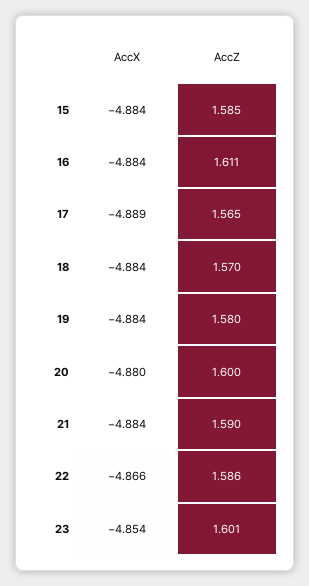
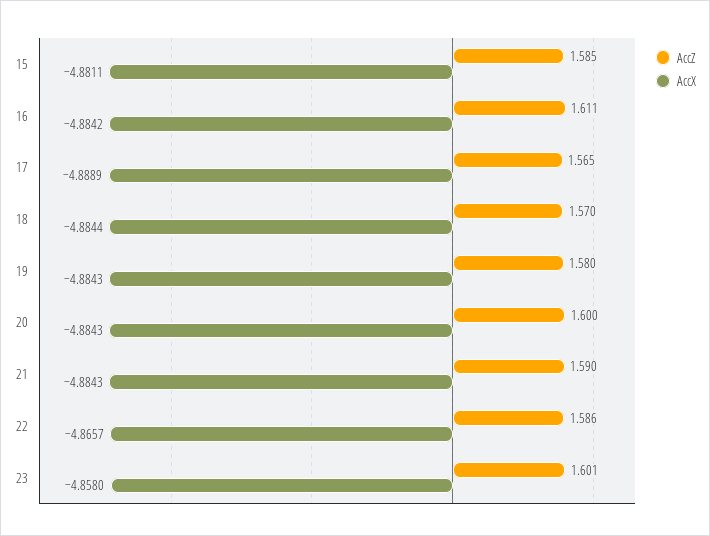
  {
    "AccX": {
-     "15": -4.884,
+     "15": -4.8811,
      "16": -4.8842,
      "17": -4.8889,
      "18": -4.8844,
      "19": -4.8843,
-     "20": -4.88,
+     "20": -4.8843,
      "21": -4.8843,
      "22": -4.8657,
-     "23": -4.854
+     "23": -4.858
    },
    "AccZ": {
      "15": 1.585,
      "16": 1.611,
      "17": 1.565,
      "18": 1.57,
      "19": 1.58,
      "20": 1.6,
      "21": 1.59,
      "22": 1.586,
      "23": 1.601
    }
  }

